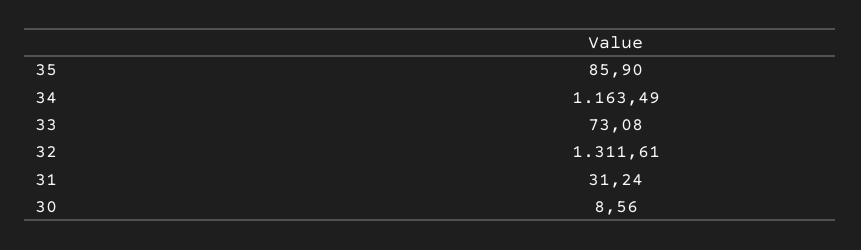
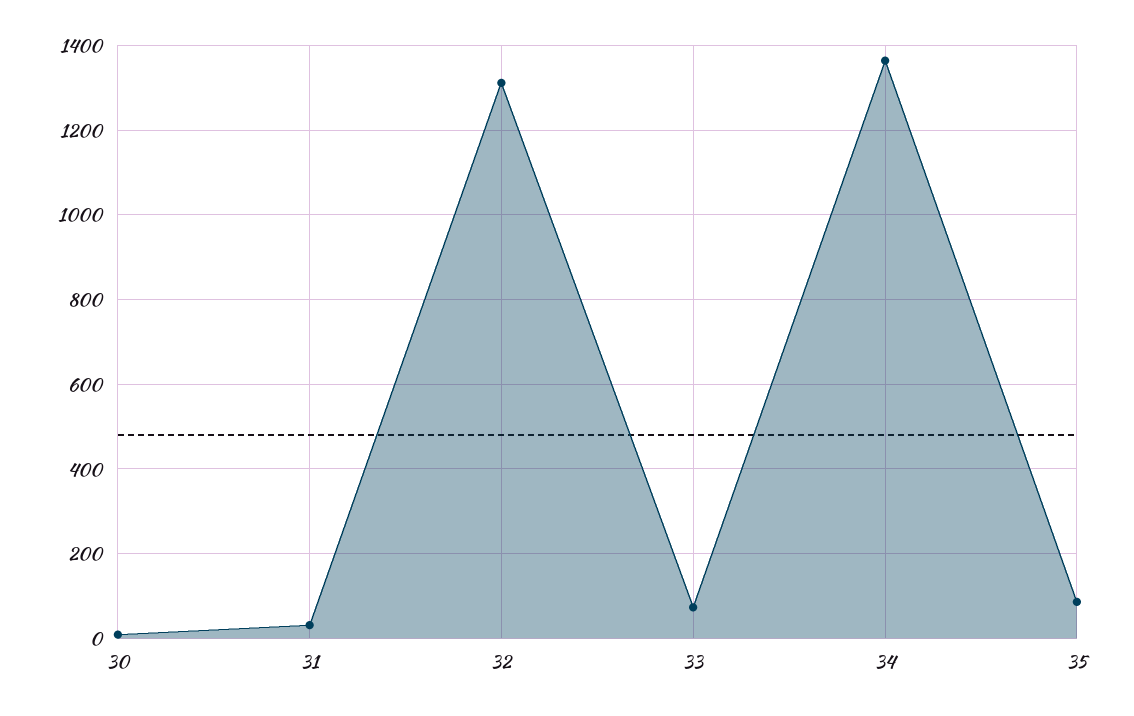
  {
    "35": 85.9,
-   "34": 1163.49,
+   "34": 1360,
    "33": 73.08,
    "32": 1311.61,
    "31": 31.24,
    "30": 8.56
  }

